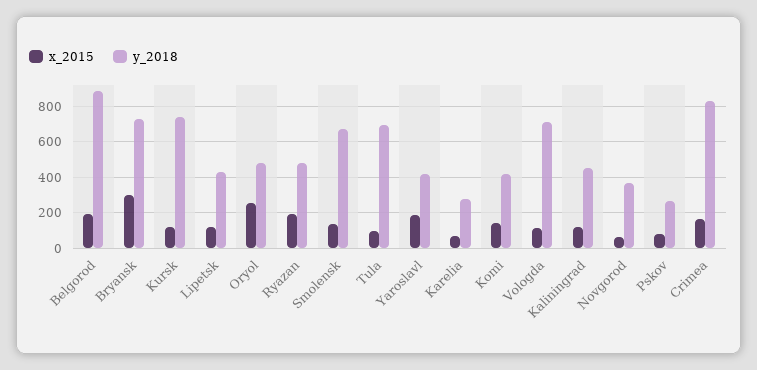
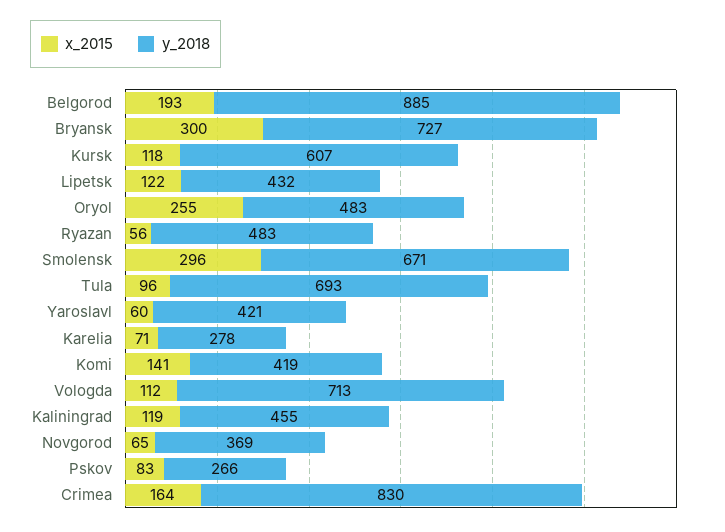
  {
    "x_2015": {
      "Belgorod": 193,
      "Bryansk": 300,
      "Kursk": 118,
      "Lipetsk": 122,
      "Oryol": 255,
-     "Ryazan": 200,
+     "Ryazan": 56,
-     "Smolensk": 150,
+     "Smolensk": 296,
      "Tula": 96,
-     "Yaroslavl": 200,
+     "Yaroslavl": 60,
      "Karelia": 71,
      "Komi": 141,
      "Vologda": 112,
      "Kaliningrad": 119,
      "Novgorod": 65,
      "Pskov": 83,
      "Crimea": 164
    },
    "y_2018": {
      "Belgorod": 885,
      "Bryansk": 727,
-     "Kursk": 750,
+     "Kursk": 607,
      "Lipetsk": 432,
      "Oryol": 483,
      "Ryazan": 483,
      "Smolensk": 671,
      "Tula": 693,
      "Yaroslavl": 421,
      "Karelia": 278,
      "Komi": 419,
      "Vologda": 713,
      "Kaliningrad": 455,
      "Novgorod": 369,
      "Pskov": 266,
      "Crimea": 830
    }
  }

